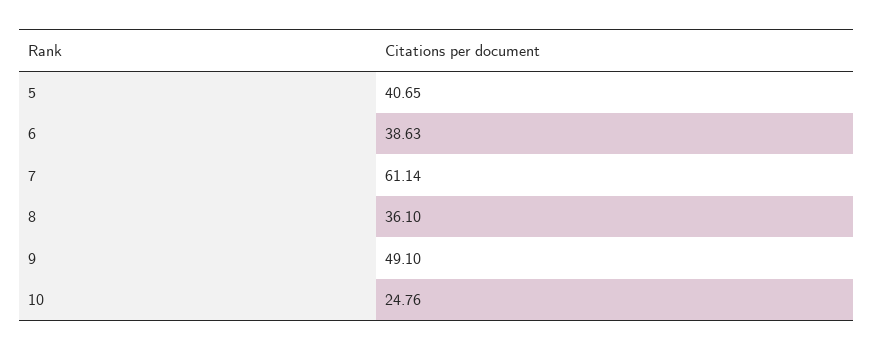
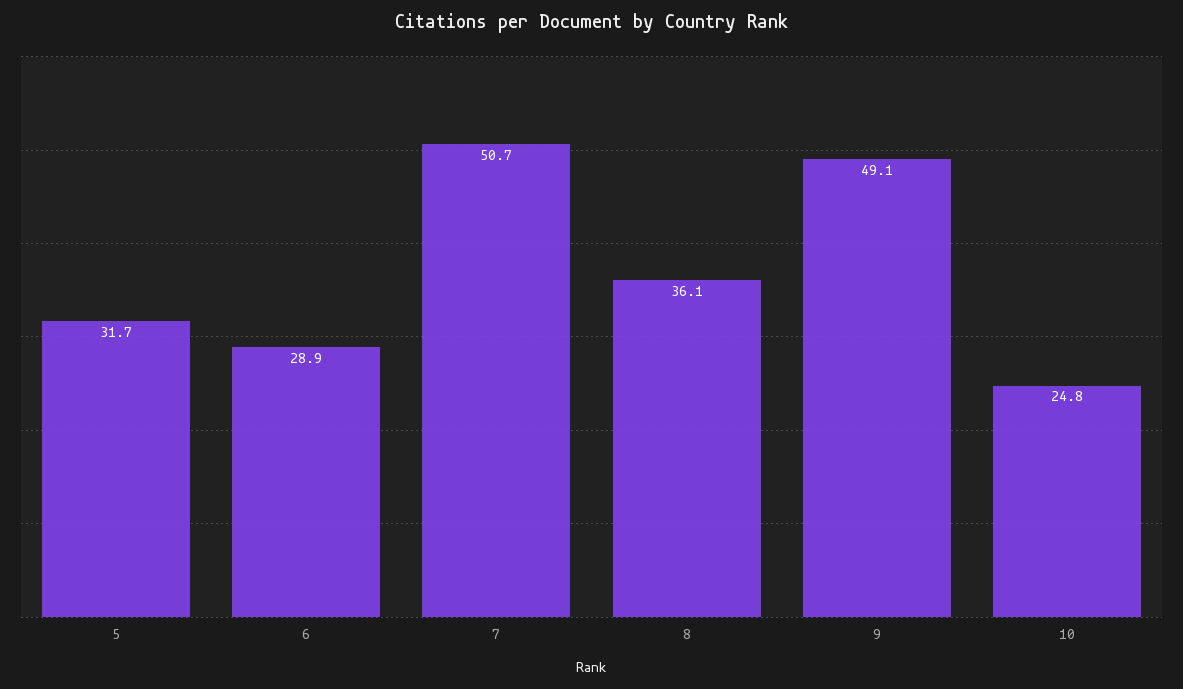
  {
-   "5": 40.65,
+   "5": 31.7,
-   "6": 38.63,
+   "6": 28.9,
-   "7": 61.14,
+   "7": 50.7,
    "8": 36.1,
    "9": 49.1,
    "10": 24.76
  }

